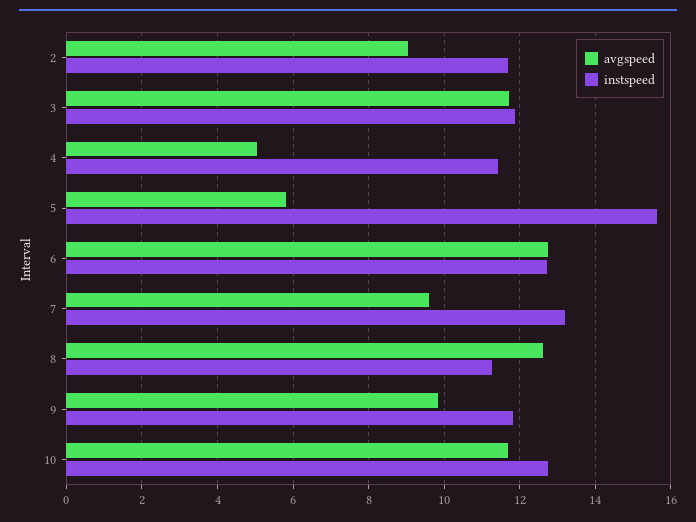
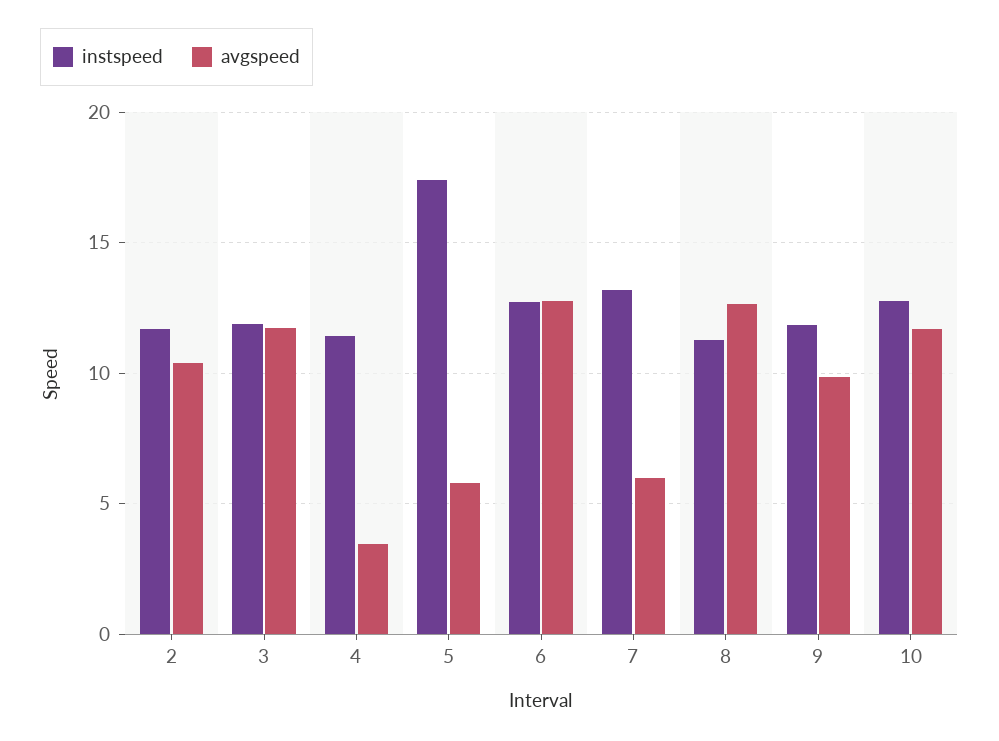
  {
    "avgspeed": {
-     "2": 9,
+     "2": 10.5,
      "3": 11.8,
-     "4": 5,
+     "4": 3.5,
      "5": 5.8,
      "6": 12.8,
-     "7": 9.6,
+     "7": 6,
      "8": 12.6,
      "9": 9.8,
      "10": 11.6
    },
    "instspeed": {
      "2": 11.8,
      "3": 11.8,
      "4": 11.4,
-     "5": 15.6,
+     "5": 17.5,
      "6": 12.8,
      "7": 13.2,
      "8": 11.2,
      "9": 11.8,
      "10": 12.8
    }
  }

